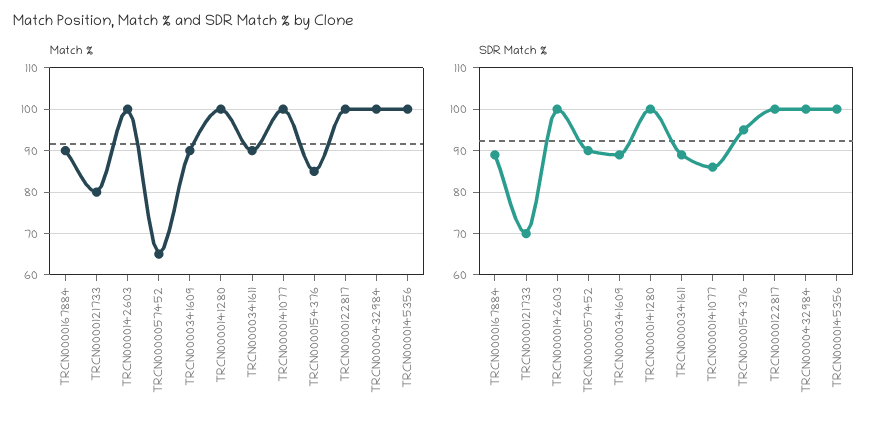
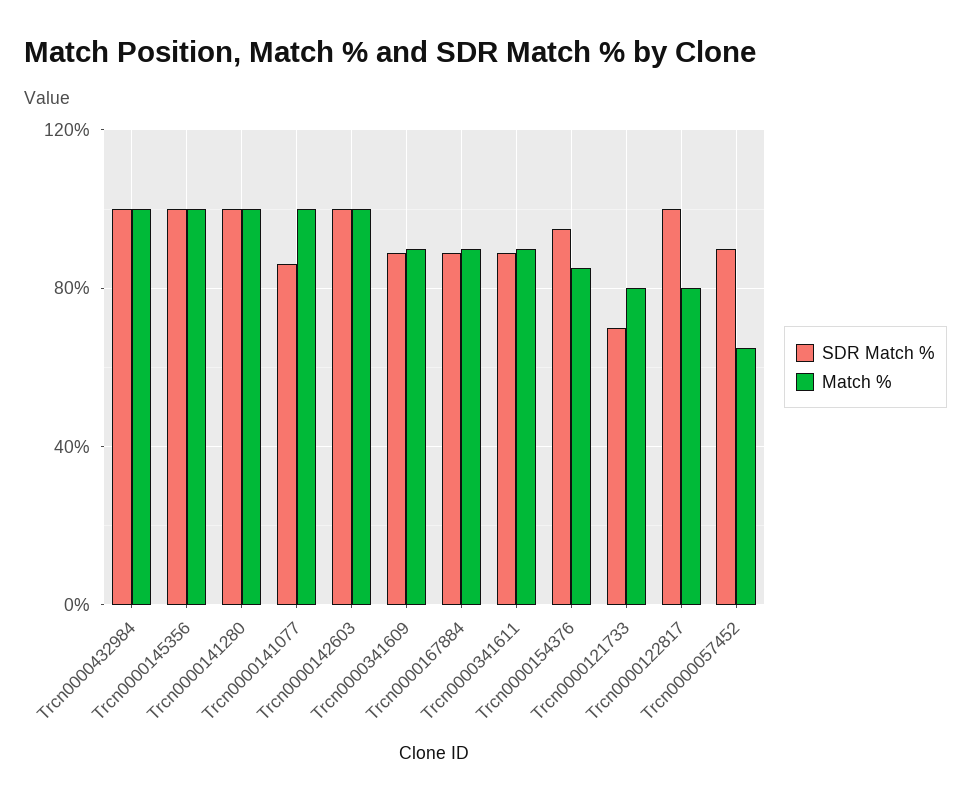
  {
    "Match %": {
      "TRCN0000167884": 90,
      "TRCN0000121733": 80,
      "TRCN0000142603": 100,
      "TRCN0000057452": 65,
      "TRCN0000341609": 90,
      "TRCN0000141280": 100,
      "TRCN0000341611": 90,
      "TRCN0000141077": 100,
      "TRCN0000154376": 85,
-     "TRCN0000122817": 100,
+     "TRCN0000122817": 80,
      "TRCN0000432984": 100,
      "TRCN0000145356": 100
    },
    "SDR Match %": {
      "TRCN0000167884": 90,
      "TRCN0000121733": 70,
      "TRCN0000142603": 100,
      "TRCN0000057452": 90,
      "TRCN0000341609": 90,
      "TRCN0000141280": 100,
      "TRCN0000341611": 90,
      "TRCN0000141077": 85,
      "TRCN0000154376": 95,
      "TRCN0000122817": 100,
      "TRCN0000432984": 100,
      "TRCN0000145356": 100
    }
  }

